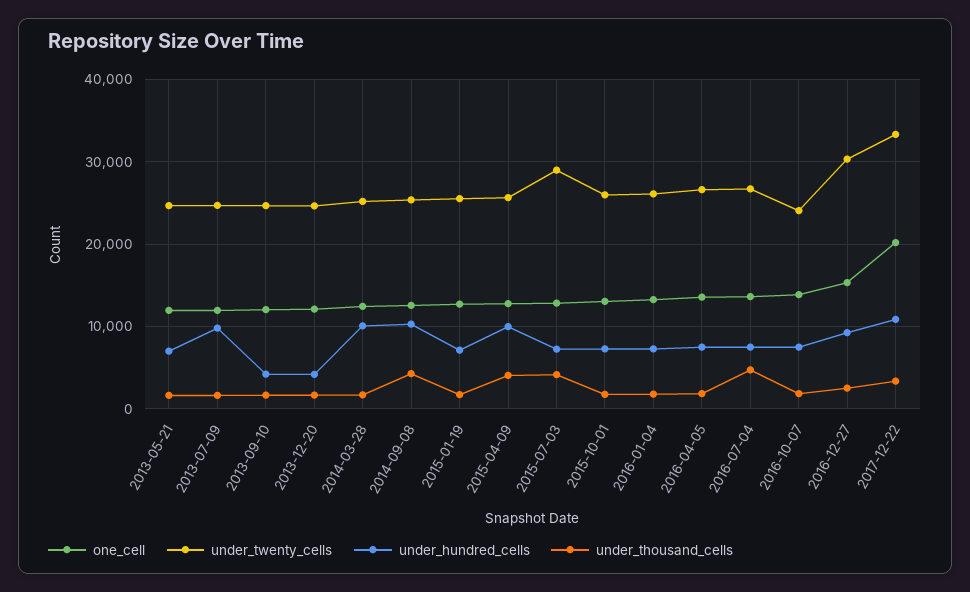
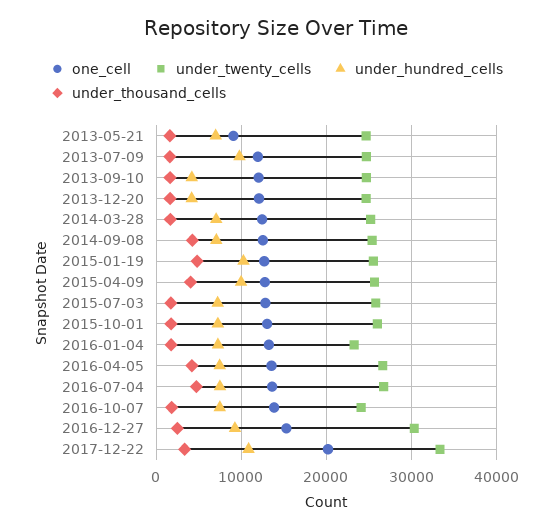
  {
    "one_cell": {
-     "2013-05-21": 12000,
+     "2013-05-21": 9000,
      "2013-07-09": 12000,
      "2013-09-10": 12000,
      "2013-12-20": 12000,
      "2014-03-28": 12000,
      "2014-09-08": 13000,
      "2015-01-19": 13000,
      "2015-04-09": 13000,
      "2015-07-03": 13000,
      "2015-10-01": 13000,
      "2016-01-04": 13000,
      "2016-04-05": 14000,
      "2016-07-04": 14000,
      "2016-10-07": 14000,
      "2016-12-27": 15000,
      "2017-12-22": 20000
    },
    "under_twenty_cells": {
      "2013-05-21": 25000,
      "2013-07-09": 25000,
      "2013-09-10": 25000,
      "2013-12-20": 25000,
      "2014-03-28": 25000,
      "2014-09-08": 25000,
      "2015-01-19": 26000,
      "2015-04-09": 26000,
-     "2015-07-03": 29000,
+     "2015-07-03": 26000,
      "2015-10-01": 26000,
-     "2016-01-04": 26000,
+     "2016-01-04": 23000,
      "2016-04-05": 27000,
      "2016-07-04": 27000,
      "2016-10-07": 24000,
      "2016-12-27": 30000,
      "2017-12-22": 33000
    },
    "under_hundred_cells": {
      "2013-05-21": 7000,
      "2013-07-09": 10000,
      "2013-09-10": 4000,
      "2013-12-20": 4000,
-     "2014-03-28": 10000,
+     "2014-03-28": 7000,
-     "2014-09-08": 10000,
+     "2014-09-08": 7000,
-     "2015-01-19": 7000,
+     "2015-01-19": 10000,
      "2015-04-09": 10000,
      "2015-07-03": 7000,
      "2015-10-01": 7000,
      "2016-01-04": 7000,
      "2016-04-05": 7000,
      "2016-07-04": 7000,
      "2016-10-07": 7000,
      "2016-12-27": 9000,
      "2017-12-22": 11000
    },
    "under_thousand_cells": {
      "2013-05-21": 2000,
      "2013-07-09": 2000,
      "2013-09-10": 2000,
      "2013-12-20": 2000,
      "2014-03-28": 2000,
      "2014-09-08": 4000,
-     "2015-01-19": 2000,
+     "2015-01-19": 5000,
      "2015-04-09": 4000,
-     "2015-07-03": 4000,
+     "2015-07-03": 2000,
      "2015-10-01": 2000,
      "2016-01-04": 2000,
-     "2016-04-05": 2000,
+     "2016-04-05": 4000,
      "2016-07-04": 5000,
      "2016-10-07": 2000,
      "2016-12-27": 2000,
      "2017-12-22": 3000
    }
  }

